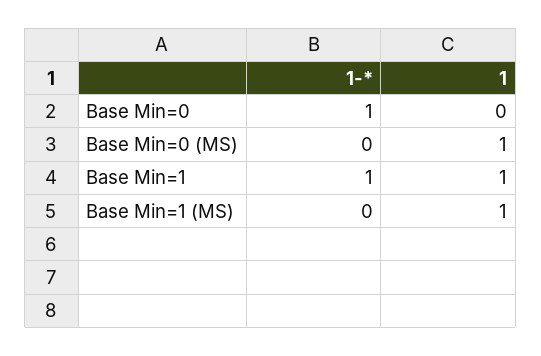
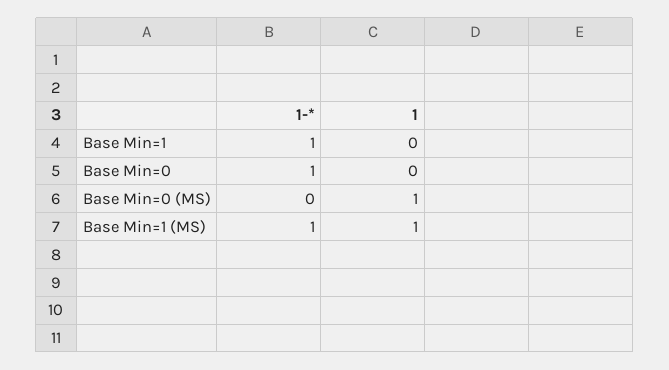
  {
    "1-*": {
      "Base Min=0": 1,
      "Base Min=0 (MS)": 0,
      "Base Min=1": 1,
-     "Base Min=1 (MS)": 0
+     "Base Min=1 (MS)": 1
    },
    "1": {
      "Base Min=0": 0,
      "Base Min=0 (MS)": 1,
-     "Base Min=1": 1,
+     "Base Min=1": 0,
      "Base Min=1 (MS)": 1
    }
  }

